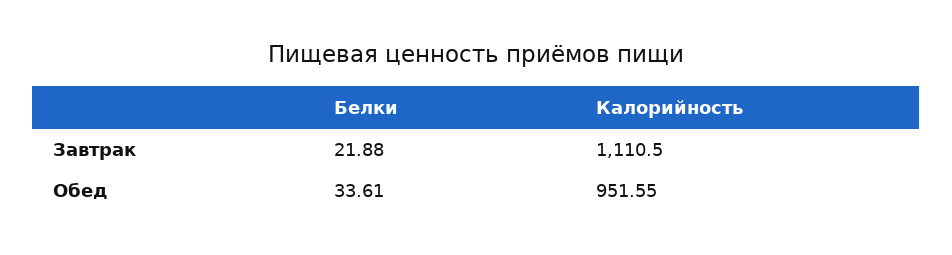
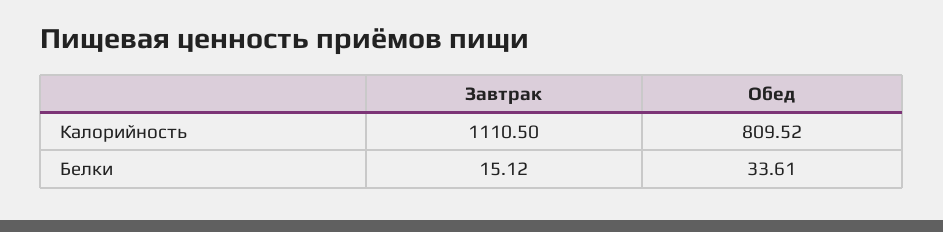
  {
    "Белки": {
-     "Завтрак": 21.88,
+     "Завтрак": 15.12,
      "Обед": 33.61
    },
    "Калорийность": {
      "Завтрак": 1110.5,
-     "Обед": 951.55
+     "Обед": 809.52
    }
  }

